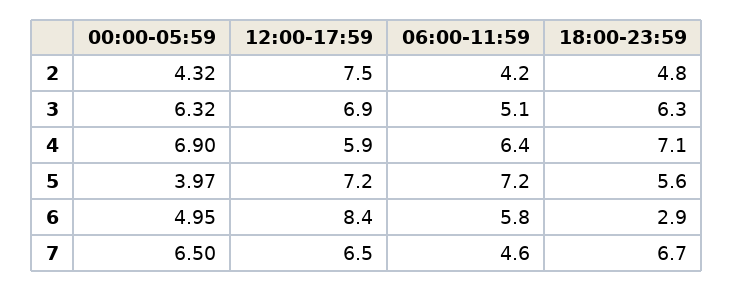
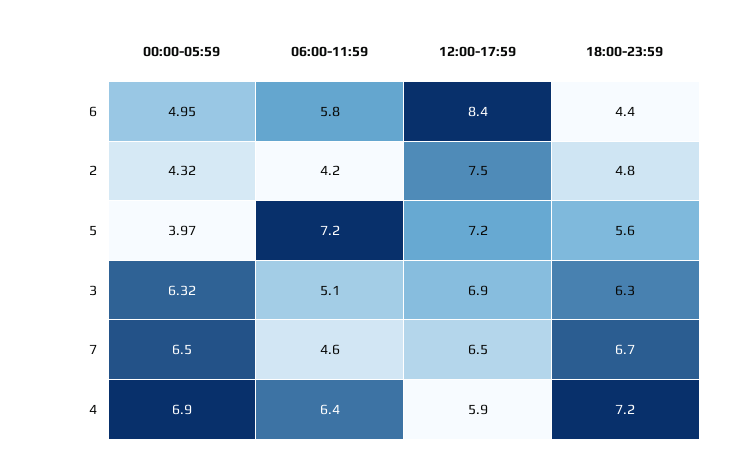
  {
    "00:00-05:59": {
      "2": 4.32,
      "3": 6.32,
      "4": 6.9,
      "5": 3.97,
      "6": 4.95,
      "7": 6.5
    },
    "12:00-17:59": {
      "2": 7.5,
      "3": 6.9,
      "4": 5.9,
      "5": 7.2,
      "6": 8.4,
      "7": 6.5
    },
    "06:00-11:59": {
      "2": 4.2,
      "3": 5.1,
      "4": 6.4,
      "5": 7.2,
      "6": 5.8,
      "7": 4.6
    },
    "18:00-23:59": {
      "2": 4.8,
      "3": 6.3,
-     "4": 7.1,
+     "4": 7.2,
      "5": 5.6,
-     "6": 2.9,
+     "6": 4.4,
      "7": 6.7
    }
  }

